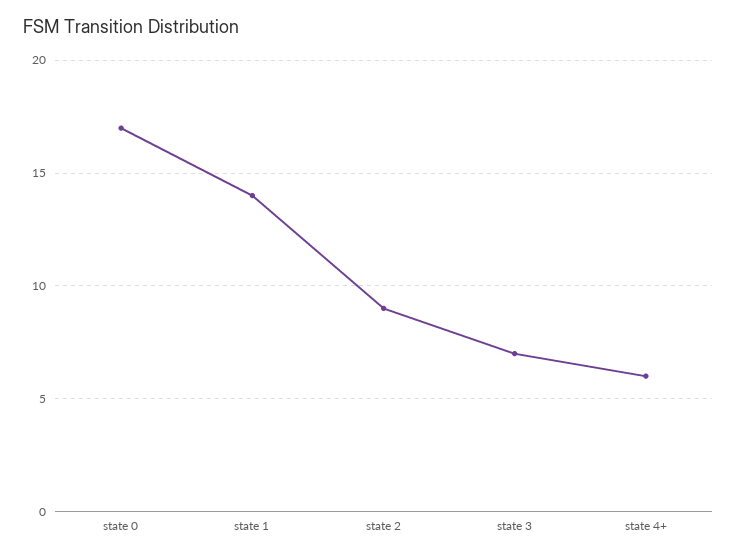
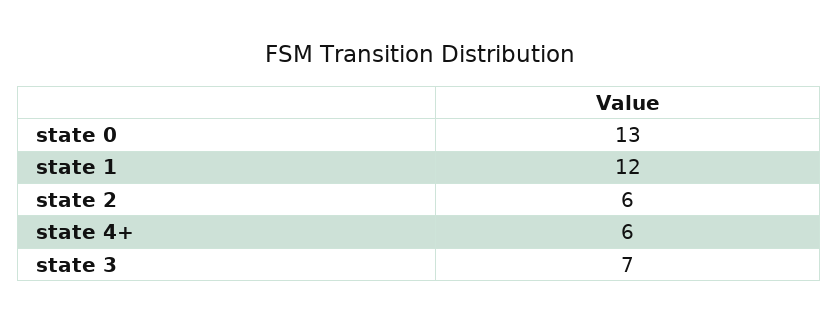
  {
-   "state 0": 17,
+   "state 0": 13,
-   "state 1": 14,
+   "state 1": 12,
-   "state 2": 9,
+   "state 2": 6,
    "state 3": 7,
    "state 4+": 6
  }

